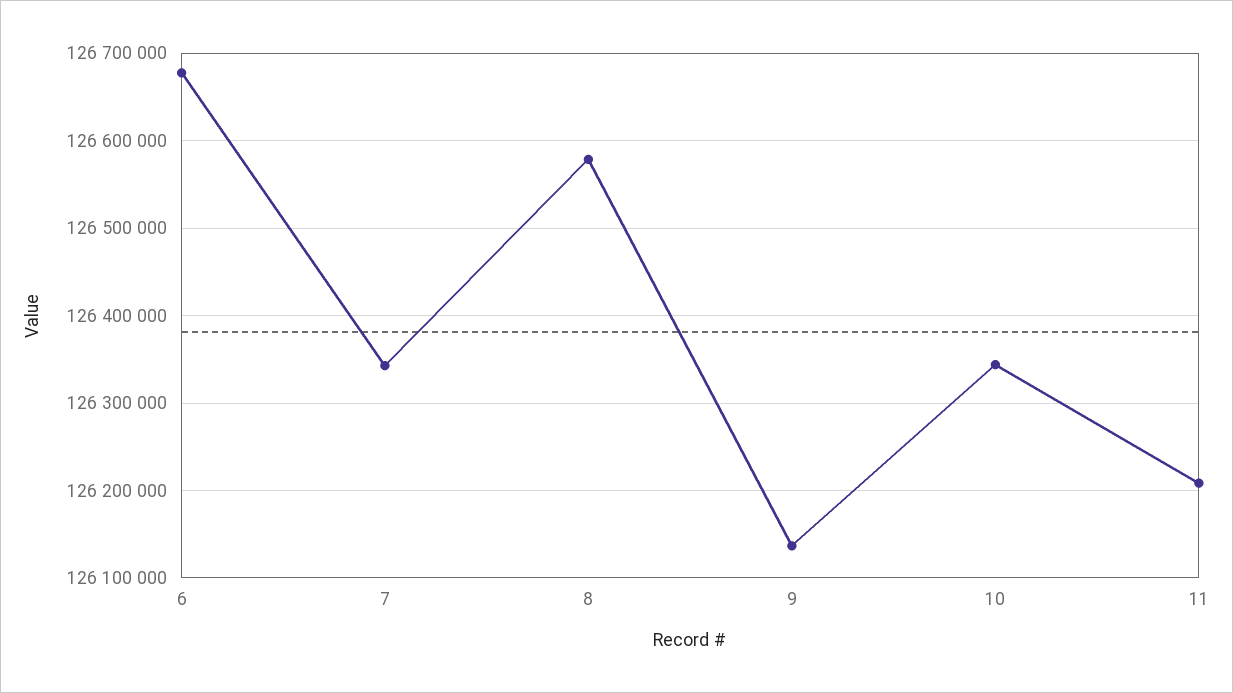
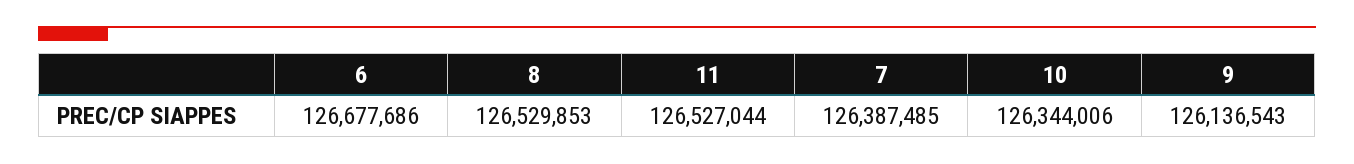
  {
    "6": 126677686,
-   "7": 126340000,
+   "7": 126387485,
-   "8": 126580000,
+   "8": 126529853,
    "9": 126136543,
    "10": 126344006,
-   "11": 126210000
+   "11": 126527044
  }

